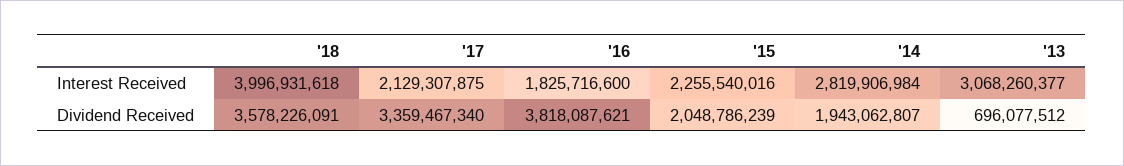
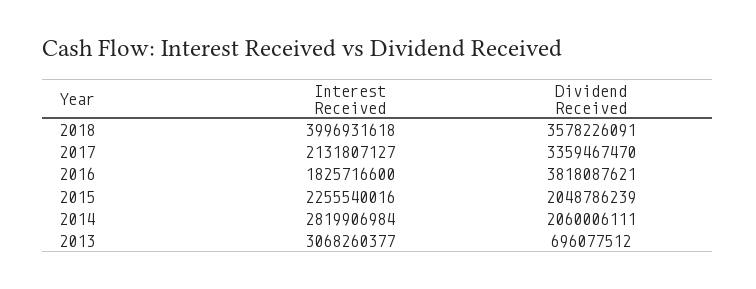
  {
    "'18": {
      "Interest Received": 3996931618,
      "Dividend Received": 3578226091
    },
    "'17": {
-     "Interest Received": 2129307875,
+     "Interest Received": 2131807127,
-     "Dividend Received": 3359467340
+     "Dividend Received": 3359467470
    },
    "'16": {
      "Interest Received": 1825716600,
      "Dividend Received": 3818087621
    },
    "'15": {
      "Interest Received": 2255540016,
      "Dividend Received": 2048786239
    },
    "'14": {
      "Interest Received": 2819906984,
-     "Dividend Received": 1943062807
+     "Dividend Received": 2060006111
    },
    "'13": {
      "Interest Received": 3068260377,
      "Dividend Received": 696077512
    }
  }

